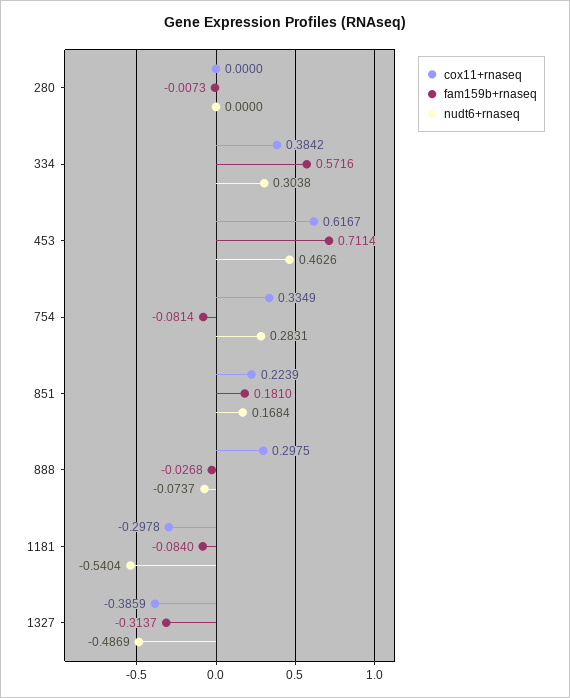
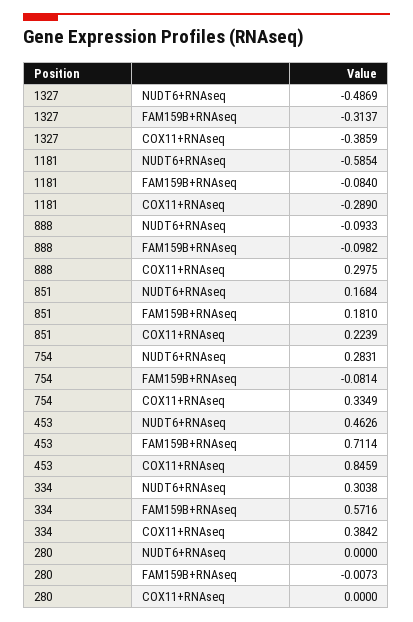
  {
    "cox11+rnaseq": {
      "280": 0,
      "334": 0.3842,
-     "453": 0.6167,
+     "453": 0.8459,
      "754": 0.3349,
      "851": 0.2239,
      "888": 0.2975,
-     "1181": -0.2978,
+     "1181": -0.289,
      "1327": -0.3859
    },
    "fam159b+rnaseq": {
      "280": -0.0073,
      "334": 0.5716,
      "453": 0.7114,
      "754": -0.0814,
      "851": 0.181,
-     "888": -0.0268,
+     "888": -0.0982,
      "1181": -0.084,
      "1327": -0.3137
    },
    "nudt6+rnaseq": {
      "280": 0,
      "334": 0.3038,
      "453": 0.4626,
      "754": 0.2831,
      "851": 0.1684,
-     "888": -0.0737,
+     "888": -0.0933,
-     "1181": -0.5404,
+     "1181": -0.5854,
      "1327": -0.4869
    }
  }

